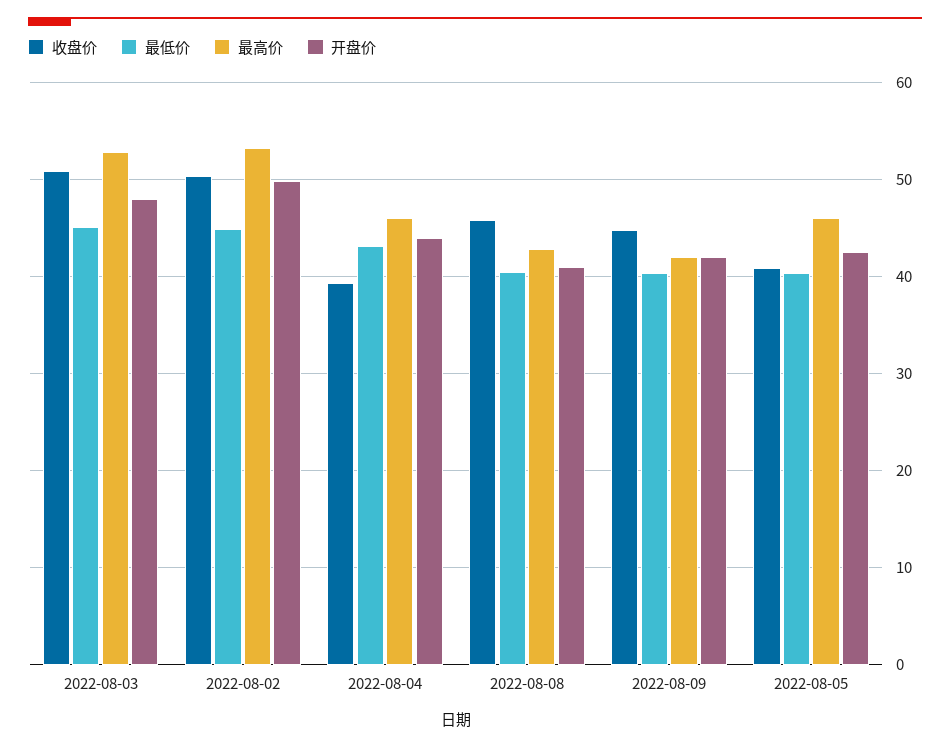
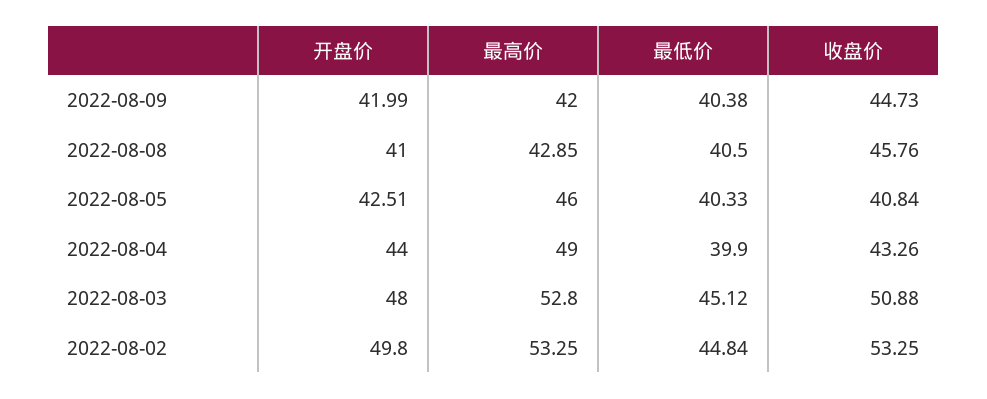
  {
    "收盘价": {
      "2022-08-03": 50.88,
-     "2022-08-02": 50,
+     "2022-08-02": 53.25,
-     "2022-08-04": 39,
+     "2022-08-04": 43.26,
      "2022-08-08": 45.76,
      "2022-08-09": 44.73,
      "2022-08-05": 40.84
    },
    "最低价": {
      "2022-08-03": 45.12,
      "2022-08-02": 44.84,
-     "2022-08-04": 43,
+     "2022-08-04": 39.9,
      "2022-08-08": 40.5,
      "2022-08-09": 40.38,
      "2022-08-05": 40.33
    },
    "最高价": {
      "2022-08-03": 52.8,
      "2022-08-02": 53.25,
-     "2022-08-04": 46,
+     "2022-08-04": 49,
      "2022-08-08": 42.85,
      "2022-08-09": 42,
      "2022-08-05": 46
    },
    "开盘价": {
      "2022-08-03": 48,
      "2022-08-02": 49.8,
      "2022-08-04": 44,
      "2022-08-08": 41,
      "2022-08-09": 41.99,
      "2022-08-05": 42.51
    }
  }

